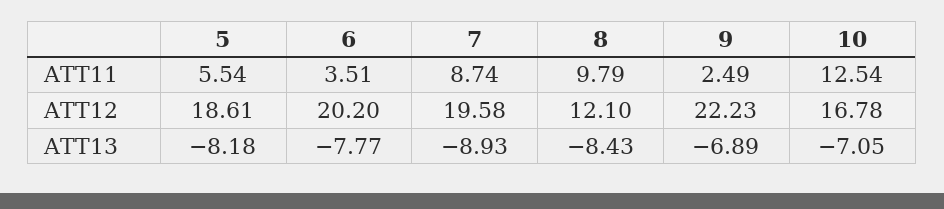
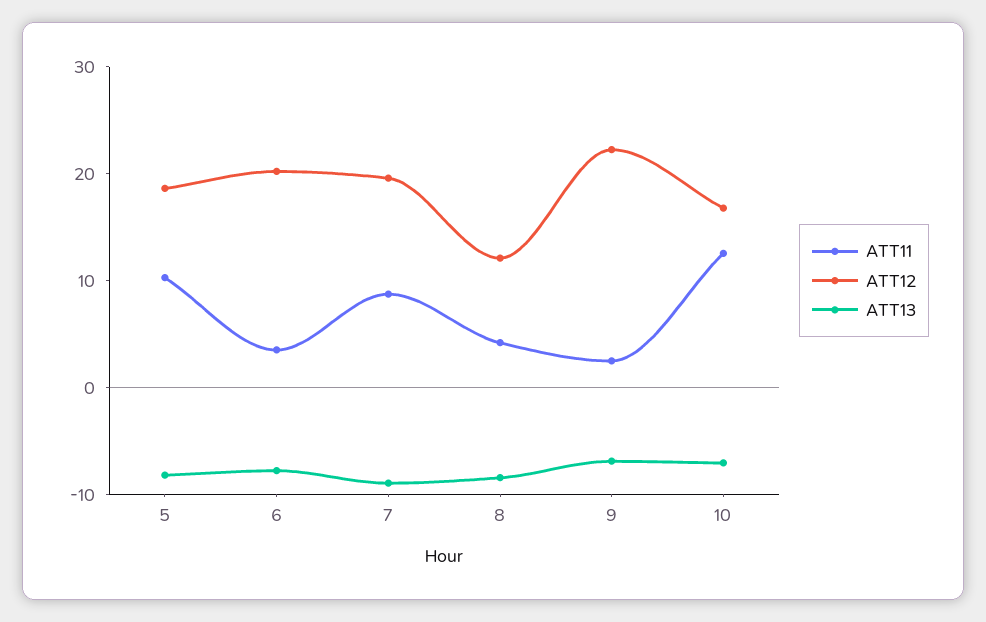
  {
    "ATT11": {
-     "5": 5.54,
+     "5": 10,
      "6": 3.51,
      "7": 8.74,
-     "8": 9.79,
+     "8": 4,
      "9": 2.49,
      "10": 12.54
    },
    "ATT12": {
      "5": 18.61,
      "6": 20.2,
      "7": 19.58,
      "8": 12.1,
      "9": 22.23,
      "10": 16.78
    },
    "ATT13": {
      "5": -8.18,
      "6": -7.77,
      "7": -8.93,
      "8": -8.43,
      "9": -6.89,
      "10": -7.05
    }
  }

